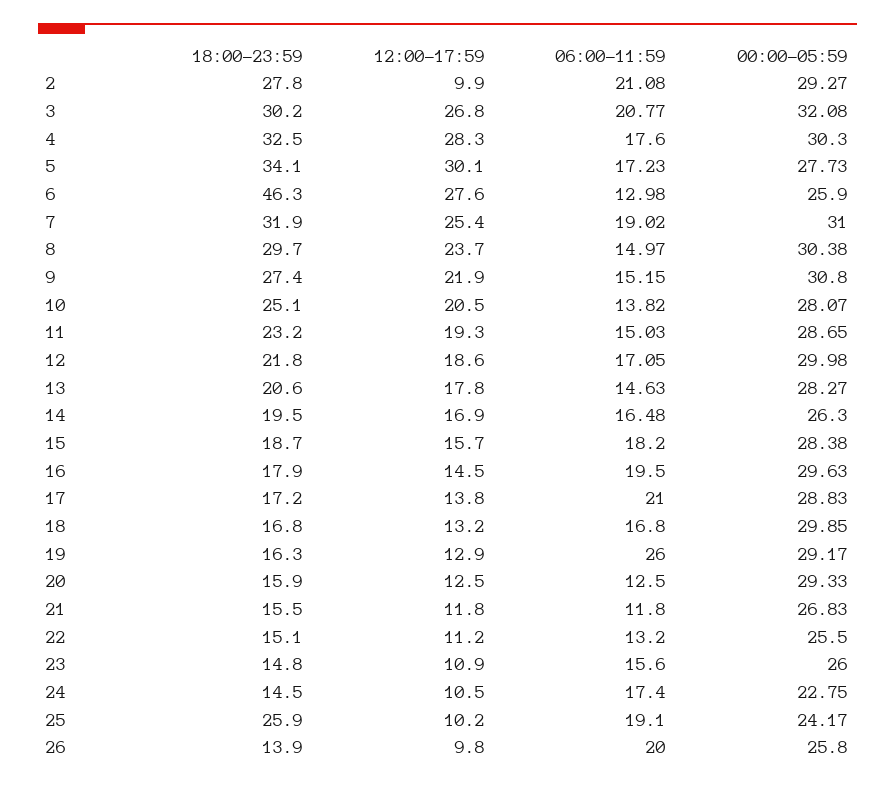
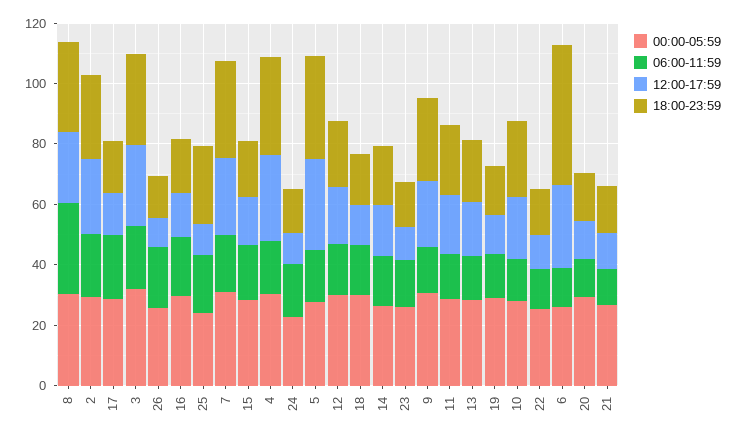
  {
    "18:00-23:59": {
      "2": 27.8,
      "3": 30.2,
      "4": 32.5,
      "5": 34.1,
      "6": 46.3,
      "7": 31.9,
      "8": 29.7,
      "9": 27.4,
      "10": 25.1,
      "11": 23.2,
      "12": 21.8,
      "13": 20.6,
      "14": 19.5,
      "15": 18.7,
      "16": 17.9,
      "17": 17.2,
      "18": 16.8,
      "19": 16.3,
      "20": 15.9,
      "21": 15.5,
      "22": 15.1,
      "23": 14.8,
      "24": 14.5,
      "25": 25.9,
      "26": 13.9
    },
    "12:00-17:59": {
-     "2": 9.9,
+     "2": 25,
      "3": 26.8,
      "4": 28.3,
      "5": 30.1,
      "6": 27.6,
      "7": 25.4,
      "8": 23.7,
      "9": 21.9,
      "10": 20.5,
      "11": 19.3,
      "12": 18.6,
      "13": 17.8,
      "14": 16.9,
      "15": 15.7,
      "16": 14.5,
      "17": 13.8,
      "18": 13.2,
      "19": 12.9,
      "20": 12.5,
      "21": 11.8,
      "22": 11.2,
      "23": 10.9,
      "24": 10.5,
      "25": 10.2,
      "26": 9.8
    },
    "06:00-11:59": {
      "2": 21.08,
      "3": 20.77,
      "4": 17.6,
      "5": 17.23,
      "6": 12.98,
      "7": 19.02,
-     "8": 14.97,
+     "8": 30,
      "9": 15.15,
      "10": 13.82,
      "11": 15.03,
      "12": 17.05,
      "13": 14.63,
      "14": 16.48,
      "15": 18.2,
      "16": 19.5,
      "17": 21,
      "18": 16.8,
-     "19": 26,
+     "19": 15,
      "20": 12.5,
      "21": 11.8,
      "22": 13.2,
      "23": 15.6,
      "24": 17.4,
      "25": 19.1,
      "26": 20
    },
    "00:00-05:59": {
      "2": 29.27,
      "3": 32.08,
      "4": 30.3,
      "5": 27.73,
      "6": 25.9,
      "7": 31,
      "8": 30.38,
      "9": 30.8,
      "10": 28.07,
      "11": 28.65,
      "12": 29.98,
      "13": 28.27,
      "14": 26.3,
      "15": 28.38,
      "16": 29.63,
      "17": 28.83,
      "18": 29.85,
      "19": 29.17,
      "20": 29.33,
      "21": 26.83,
      "22": 25.5,
      "23": 26,
      "24": 22.75,
      "25": 24.17,
      "26": 25.8
    }
  }

